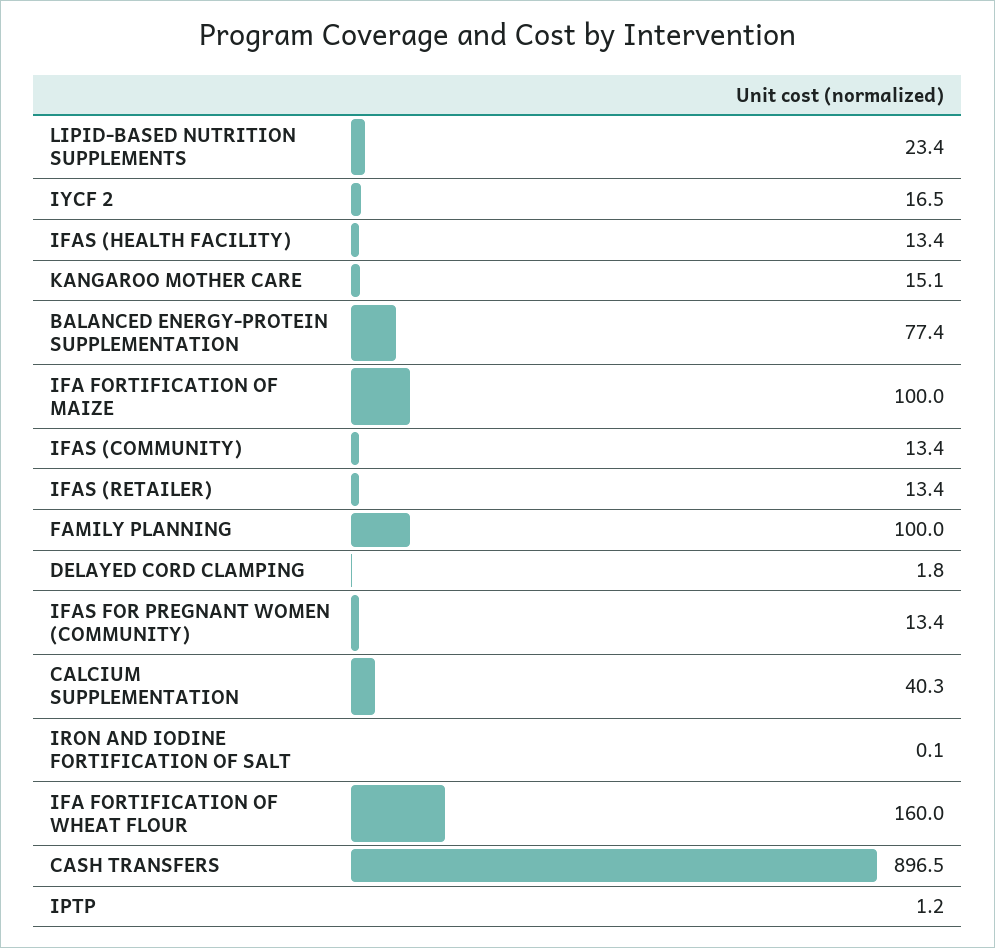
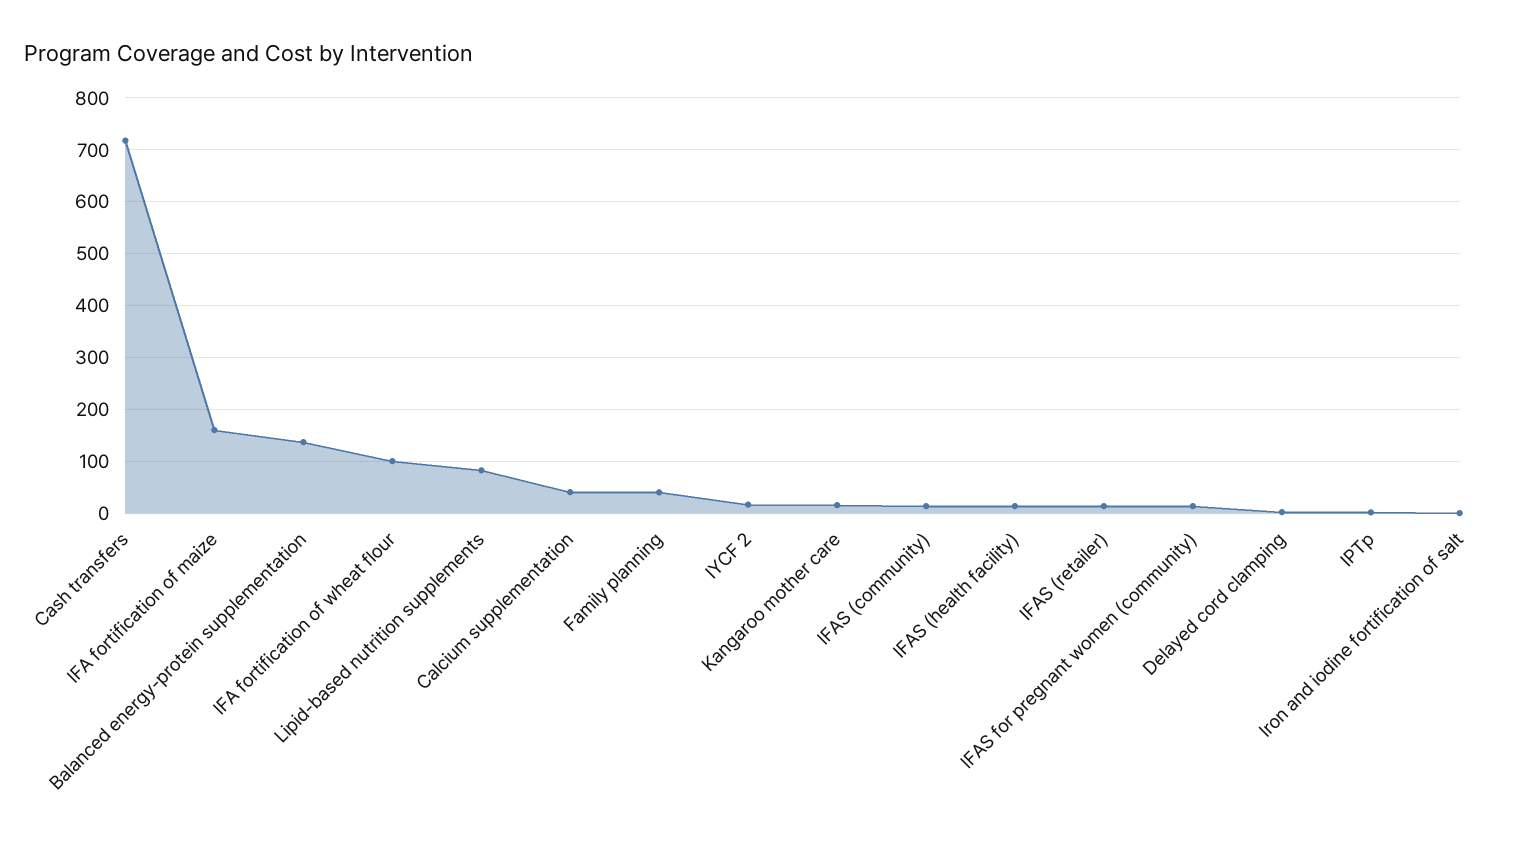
  {
-   "LIPID-BASED NUTRITION SUPPLEMENTS": 23.4,
+   "LIPID-BASED NUTRITION SUPPLEMENTS": 80,
    "IYCF 2": 16.5,
    "IFAS (HEALTH FACILITY)": 13.4,
    "KANGAROO MOTHER CARE": 15.1,
-   "BALANCED ENERGY-PROTEIN SUPPLEMENTATION": 77.4,
+   "BALANCED ENERGY-PROTEIN SUPPLEMENTATION": 140,
-   "IFA FORTIFICATION OF MAIZE": 100,
+   "IFA FORTIFICATION OF MAIZE": 160,
    "IFAS (COMMUNITY)": 13.4,
    "IFAS (RETAILER)": 13.4,
-   "FAMILY PLANNING": 100,
+   "FAMILY PLANNING": 40,
    "DELAYED CORD CLAMPING": 1.8,
    "IFAS FOR PREGNANT WOMEN (COMMUNITY)": 13.4,
    "CALCIUM SUPPLEMENTATION": 40.3,
    "IRON AND IODINE FORTIFICATION OF SALT": 0.1,
-   "IFA FORTIFICATION OF WHEAT FLOUR": 160,
+   "IFA FORTIFICATION OF WHEAT FLOUR": 100,
-   "CASH TRANSFERS": 896.5,
+   "CASH TRANSFERS": 720,
    "IPTP": 1.2
  }

